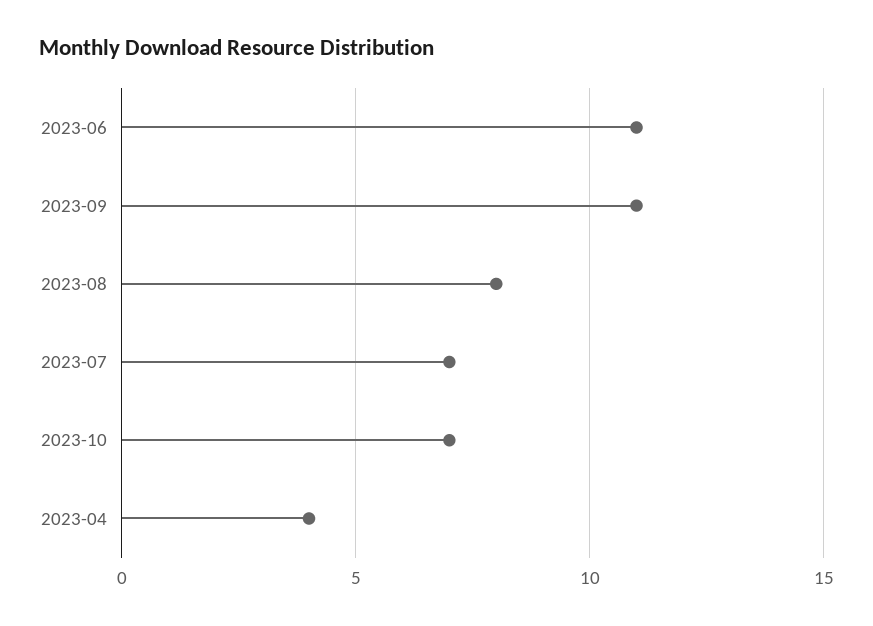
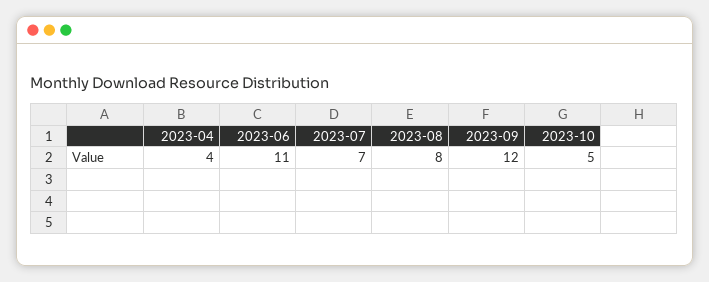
  {
    "2023-06": 11,
-   "2023-09": 11,
+   "2023-09": 12,
    "2023-08": 8,
    "2023-07": 7,
-   "2023-10": 7,
+   "2023-10": 5,
    "2023-04": 4
  }

